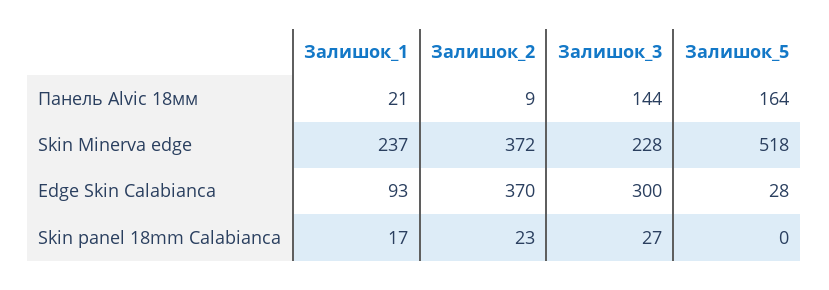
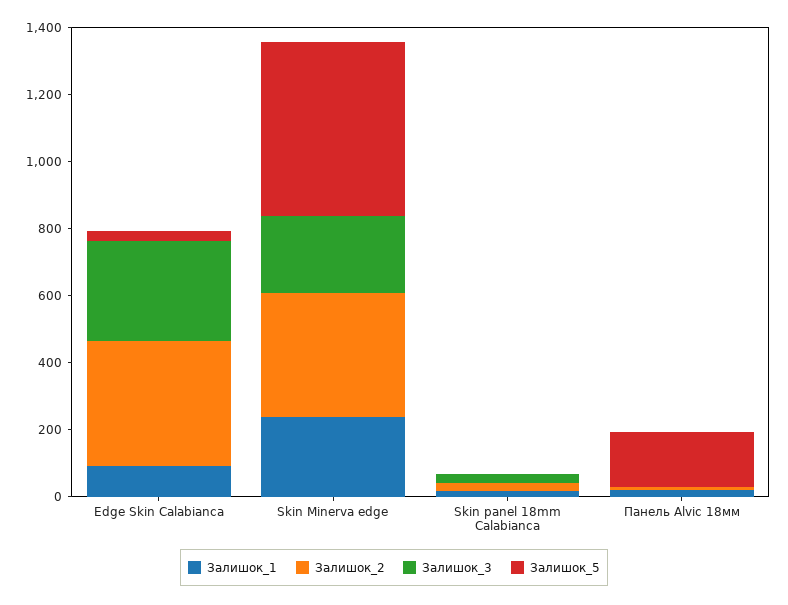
  {
    "Залишок_1": {
      "Панель Alvic 18мм": 21,
      "Skin Minerva edge": 237,
      "Edge Skin Calabianca": 93,
      "Skin panel 18mm Calabianca": 17
    },
    "Залишок_2": {
      "Панель Alvic 18мм": 9,
      "Skin Minerva edge": 372,
      "Edge Skin Calabianca": 370,
      "Skin panel 18mm Calabianca": 23
    },
    "Залишок_3": {
-     "Панель Alvic 18мм": 144,
+     "Панель Alvic 18мм": 0,
      "Skin Minerva edge": 228,
      "Edge Skin Calabianca": 300,
      "Skin panel 18mm Calabianca": 27
    },
    "Залишок_5": {
      "Панель Alvic 18мм": 164,
      "Skin Minerva edge": 518,
      "Edge Skin Calabianca": 28,
      "Skin panel 18mm Calabianca": 0
    }
  }

